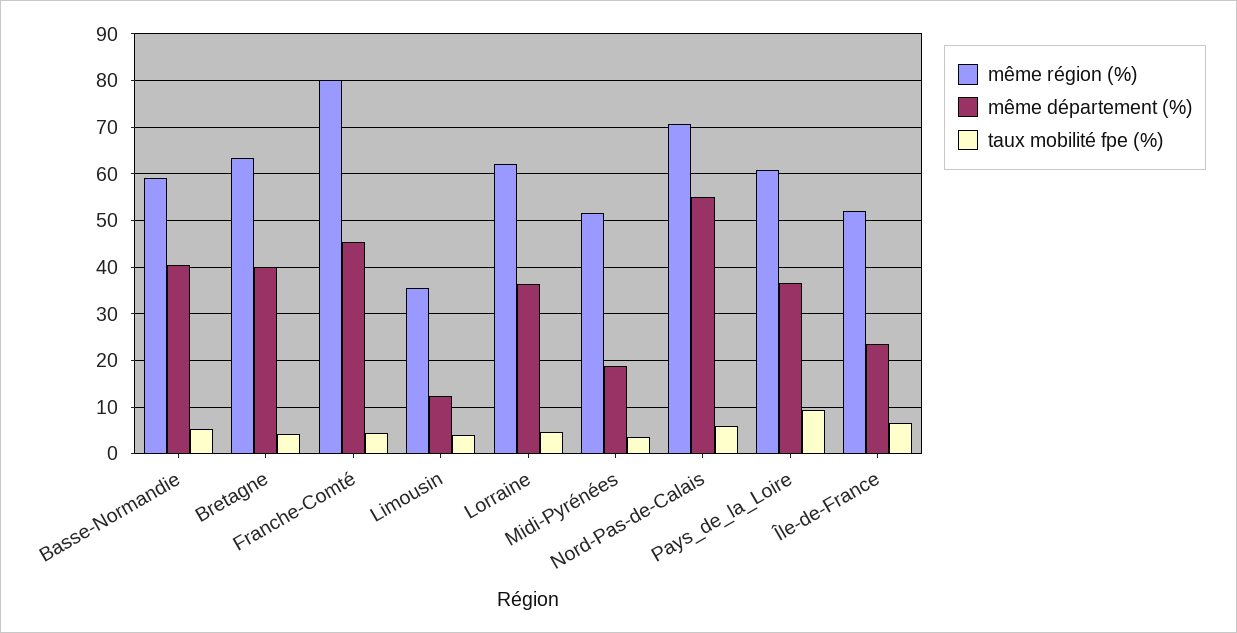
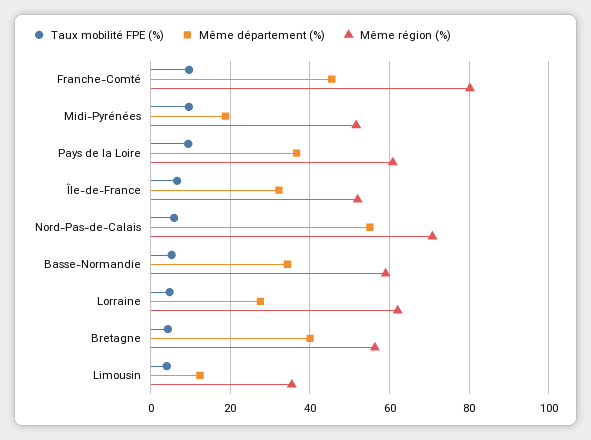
  {
    "même région (%)": {
      "Basse-Normandie": 58,
-     "Bretagne": 64,
+     "Bretagne": 56,
      "Franche-Comté": 80,
      "Limousin": 36,
      "Lorraine": 62,
      "Midi-Pyrénées": 52,
      "Nord-Pas-de-Calais": 70,
      "Pays_de_la_Loire": 60,
      "Île-de-France": 52
    },
    "même département (%)": {
-     "Basse-Normandie": 40,
+     "Basse-Normandie": 34,
      "Bretagne": 40,
      "Franche-Comté": 46,
      "Limousin": 12,
-     "Lorraine": 36,
+     "Lorraine": 28,
      "Midi-Pyrénées": 18,
      "Nord-Pas-de-Calais": 56,
      "Pays_de_la_Loire": 36,
-     "Île-de-France": 24
+     "Île-de-France": 32
    },
    "taux mobilité fpe (%)": {
      "Basse-Normandie": 6,
      "Bretagne": 4,
-     "Franche-Comté": 4,
+     "Franche-Comté": 10,
      "Limousin": 4,
      "Lorraine": 4,
-     "Midi-Pyrénées": 4,
+     "Midi-Pyrénées": 10,
      "Nord-Pas-de-Calais": 6,
      "Pays_de_la_Loire": 10,
      "Île-de-France": 6
    }
  }

